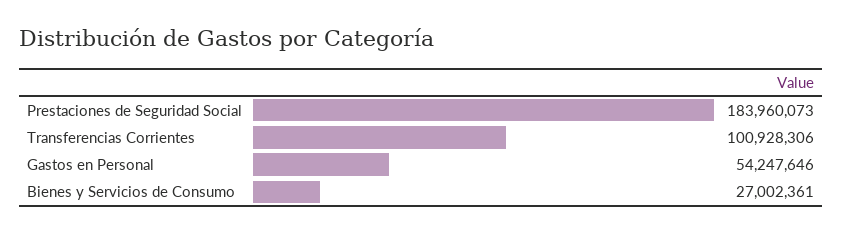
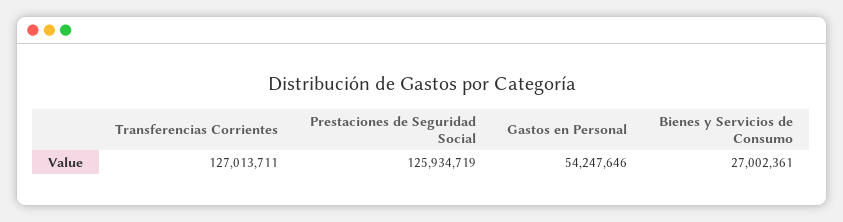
  {
-   "Prestaciones de Seguridad Social": 183960073,
+   "Prestaciones de Seguridad Social": 125934719,
-   "Transferencias Corrientes": 100928306,
+   "Transferencias Corrientes": 127013711,
    "Gastos en Personal": 54247646,
    "Bienes y Servicios de Consumo": 27002361
  }

